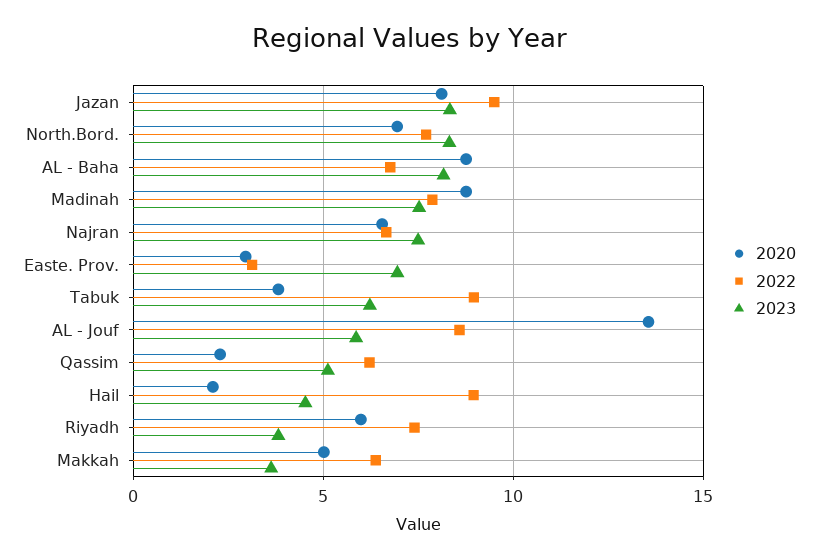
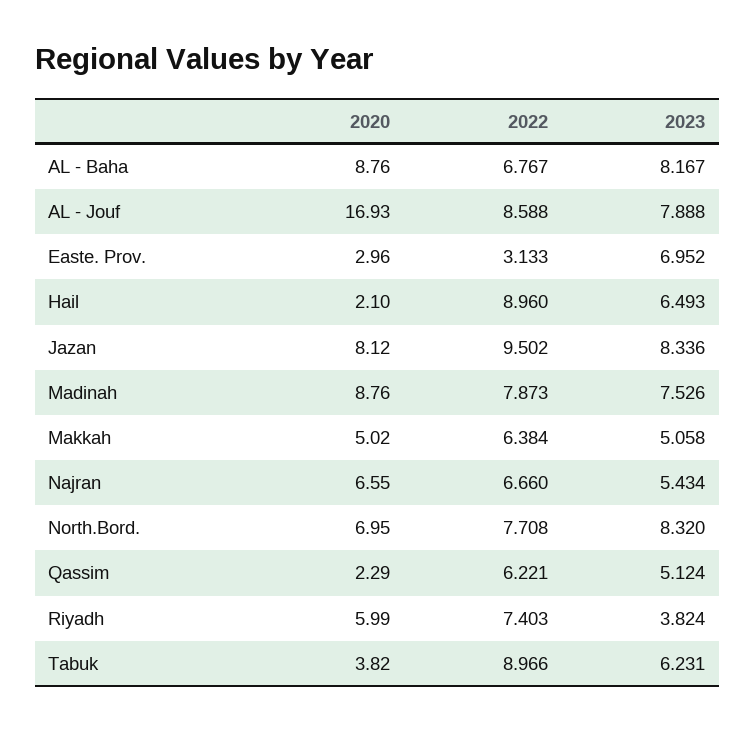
  {
    "2020": {
      "Jazan": 8.12,
      "North.Bord.": 6.95,
      "AL - Baha": 8.76,
      "Madinah": 8.76,
      "Najran": 6.55,
      "Easte. Prov.": 2.96,
      "Tabuk": 3.82,
-     "AL - Jouf": 13.5,
+     "AL - Jouf": 16.93,
      "Qassim": 2.29,
      "Hail": 2.1,
      "Riyadh": 5.99,
      "Makkah": 5.02
    },
    "2022": {
      "Jazan": 9.502,
      "North.Bord.": 7.708,
      "AL - Baha": 6.767,
      "Madinah": 7.873,
      "Najran": 6.66,
      "Easte. Prov.": 3.133,
      "Tabuk": 8.966,
      "AL - Jouf": 8.588,
      "Qassim": 6.221,
      "Hail": 8.96,
      "Riyadh": 7.403,
      "Makkah": 6.384
    },
    "2023": {
      "Jazan": 8.336,
      "North.Bord.": 8.32,
      "AL - Baha": 8.167,
      "Madinah": 7.526,
-     "Najran": 7.5,
+     "Najran": 5.434,
      "Easte. Prov.": 6.952,
      "Tabuk": 6.231,
-     "AL - Jouf": 6,
+     "AL - Jouf": 7.888,
      "Qassim": 5.124,
-     "Hail": 4.5,
+     "Hail": 6.493,
      "Riyadh": 3.824,
-     "Makkah": 3.5
+     "Makkah": 5.058
    }
  }

